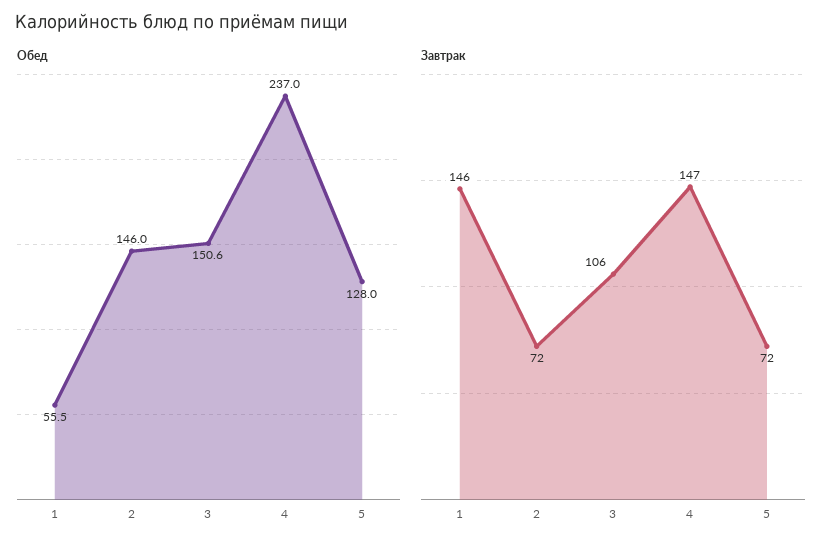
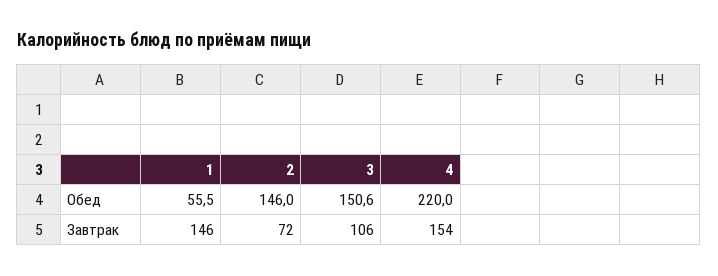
  {
    "Обед": {
      "1": 55.5,
      "2": 146,
      "3": 150.6,
-     "4": 237,
+     "4": 220
-     "5": 128
    },
    "Завтрак": {
      "1": 146,
      "2": 72,
      "3": 106,
-     "4": 147,
+     "4": 154
-     "5": 72
    }
  }

